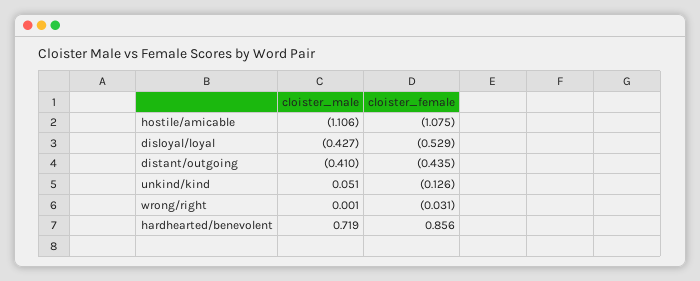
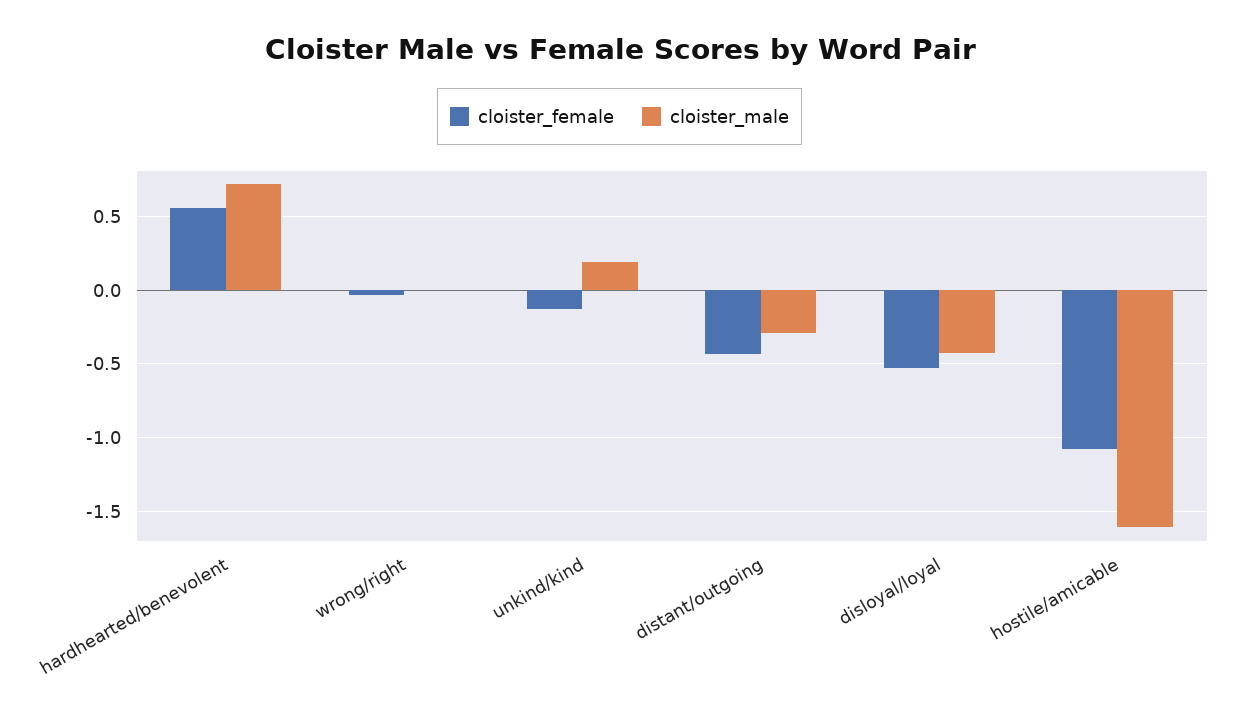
  {
    "cloister_male": {
-     "hostile/amicable": -1.106,
+     "hostile/amicable": -1.6,
      "disloyal/loyal": -0.427,
-     "distant/outgoing": -0.41,
+     "distant/outgoing": -0.3,
-     "unkind/kind": 0.051,
+     "unkind/kind": 0.2,
      "wrong/right": 0.001,
      "hardhearted/benevolent": 0.719
    },
    "cloister_female": {
      "hostile/amicable": -1.075,
      "disloyal/loyal": -0.529,
      "distant/outgoing": -0.435,
      "unkind/kind": -0.126,
      "wrong/right": -0.031,
-     "hardhearted/benevolent": 0.856
+     "hardhearted/benevolent": 0.55
    }
  }

